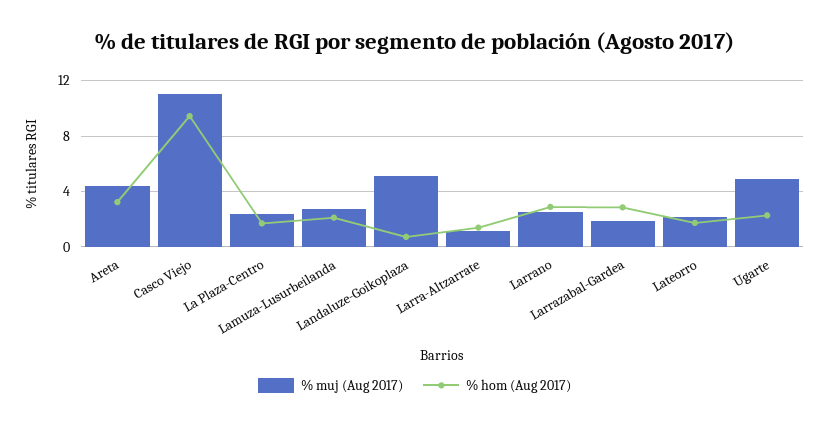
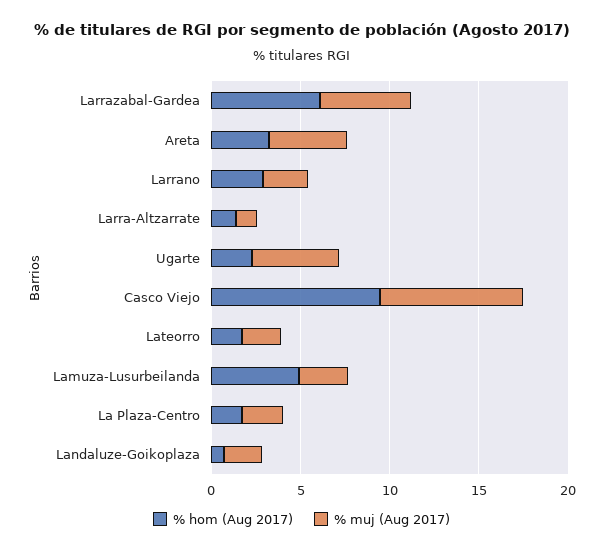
  {
    "% muj (Aug 2017)": {
      "Areta": 4.5,
-     "Casco Viejo": 11,
+     "Casco Viejo": 8,
      "La Plaza-Centro": 2.5,
      "Lamuza-Lusurbeilanda": 2.5,
-     "Landaluze-Goikoplaza": 5,
+     "Landaluze-Goikoplaza": 2,
      "Larra-Altzarrate": 1,
      "Larrano": 2.5,
-     "Larrazabal-Gardea": 2,
+     "Larrazabal-Gardea": 5,
      "Lateorro": 2,
      "Ugarte": 5
    },
    "% hom (Aug 2017)": {
      "Areta": 3,
      "Casco Viejo": 9.5,
      "La Plaza-Centro": 1.5,
-     "Lamuza-Lusurbeilanda": 2,
+     "Lamuza-Lusurbeilanda": 5,
      "Landaluze-Goikoplaza": 0.5,
      "Larra-Altzarrate": 1.5,
      "Larrano": 3,
-     "Larrazabal-Gardea": 3,
+     "Larrazabal-Gardea": 6,
      "Lateorro": 1.5,
      "Ugarte": 2.5
    }
  }

